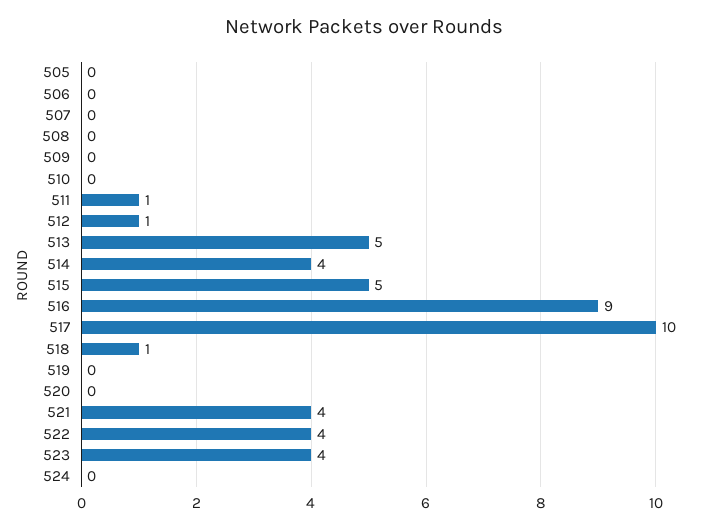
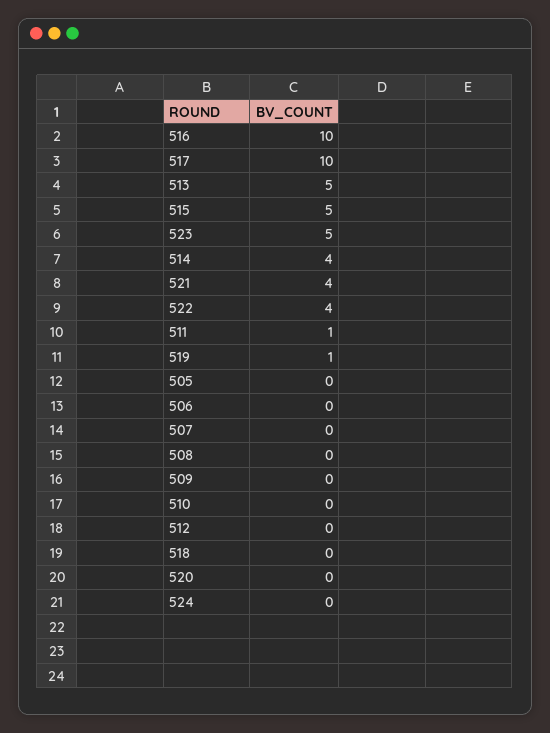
  {
    "505": 0,
    "506": 0,
    "507": 0,
    "508": 0,
    "509": 0,
    "510": 0,
    "511": 1,
-   "512": 1,
+   "512": 0,
    "513": 5,
    "514": 4,
    "515": 5,
-   "516": 9,
+   "516": 10,
    "517": 10,
-   "518": 1,
+   "518": 0,
-   "519": 0,
+   "519": 1,
    "520": 0,
    "521": 4,
    "522": 4,
-   "523": 4,
+   "523": 5,
    "524": 0
  }

